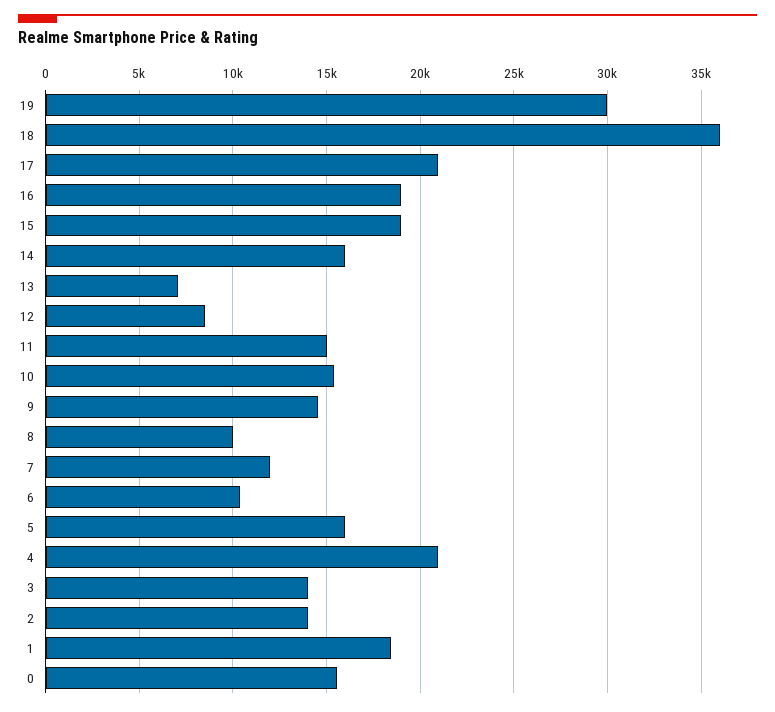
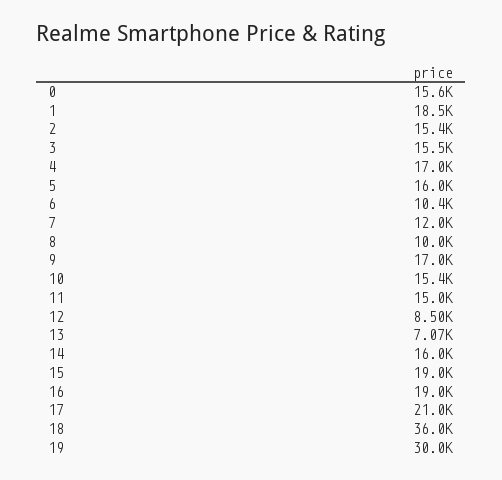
  {
    "19": 30000,
    "18": 36000,
    "17": 21000,
    "16": 19000,
    "15": 19000,
    "14": 16000,
    "13": 7070,
    "12": 8500,
    "11": 15000,
    "10": 15400,
-   "9": 14500,
+   "9": 17000,
    "8": 10000,
    "7": 12000,
    "6": 10400,
    "5": 16000,
-   "4": 21000,
+   "4": 17000,
-   "3": 14000,
+   "3": 15500,
-   "2": 14000,
+   "2": 15400,
    "1": 18500,
    "0": 15600
  }

